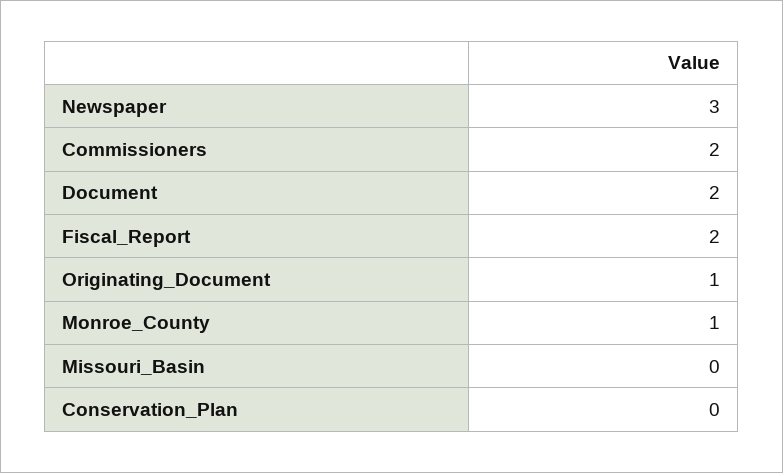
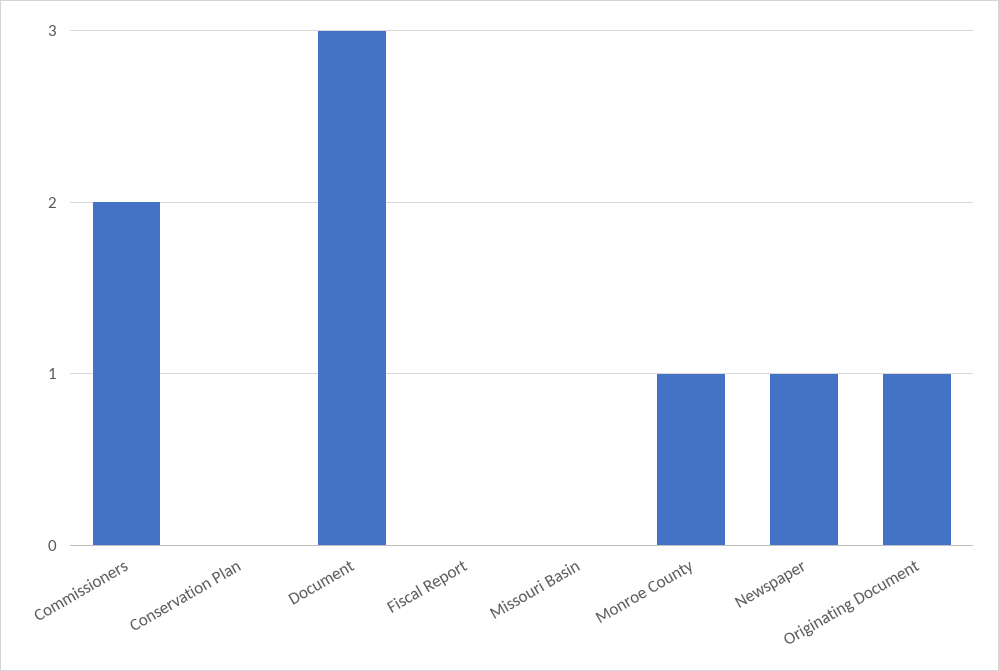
  {
-   "Newspaper": 3,
+   "Newspaper": 1,
    "Commissioners": 2,
-   "Document": 2,
+   "Document": 3,
-   "Fiscal_Report": 2,
+   "Fiscal_Report": 0,
    "Originating_Document": 1,
    "Monroe_County": 1,
    "Missouri_Basin": 0,
    "Conservation_Plan": 0
  }

